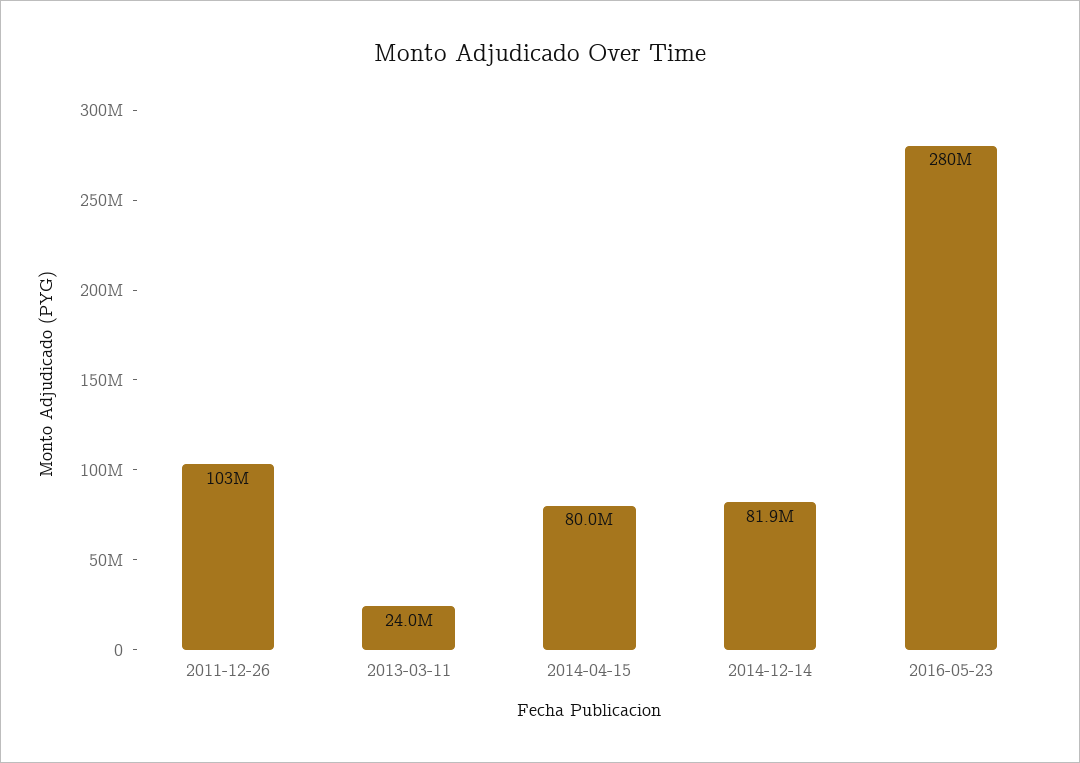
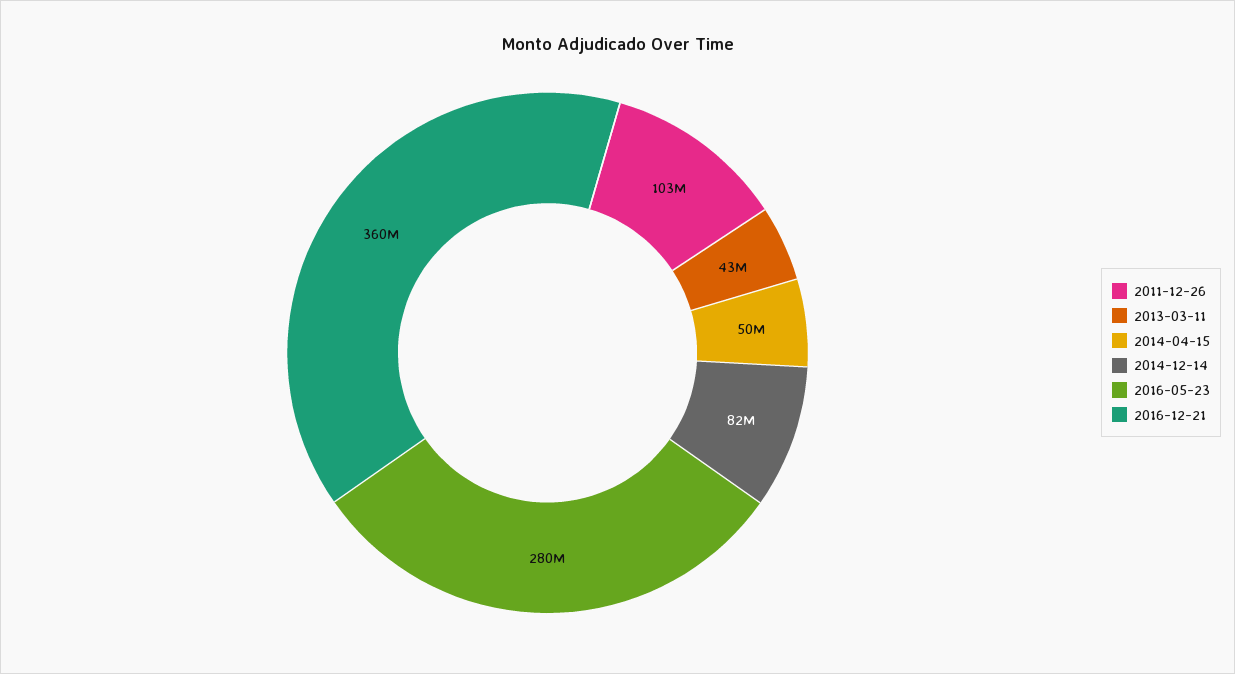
  {
    "2011-12-26": 103000000,
-   "2013-03-11": 24000000,
+   "2013-03-11": 43000000,
-   "2014-04-15": 80000000,
+   "2014-04-15": 50000000,
    "2014-12-14": 81900000,
-   "2016-05-23": 280000000
+   "2016-05-23": 280000000,
+   "2016-12-21": 360000000
  }

